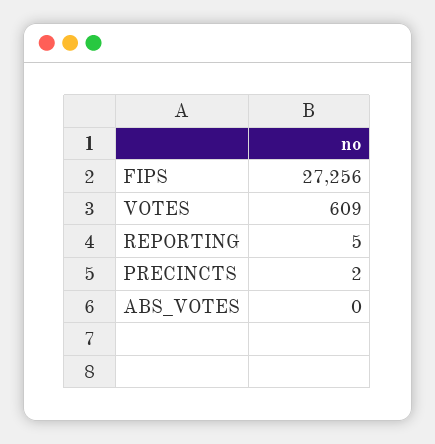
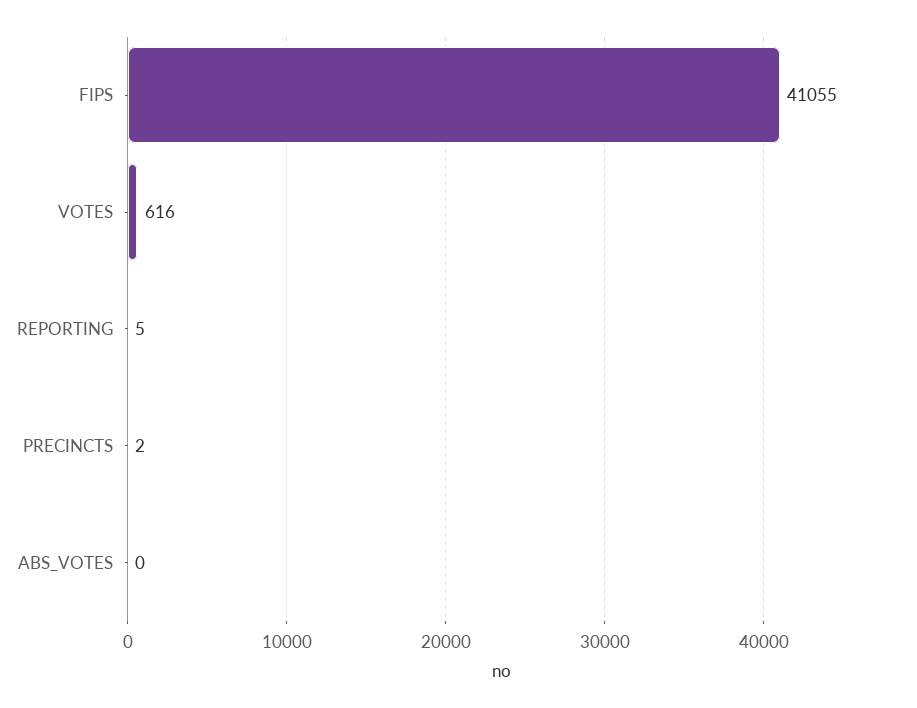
  {
-   "FIPS": 27256,
+   "FIPS": 41055,
-   "VOTES": 609,
+   "VOTES": 616,
    "REPORTING": 5,
    "PRECINCTS": 2,
    "ABS_VOTES": 0
  }

